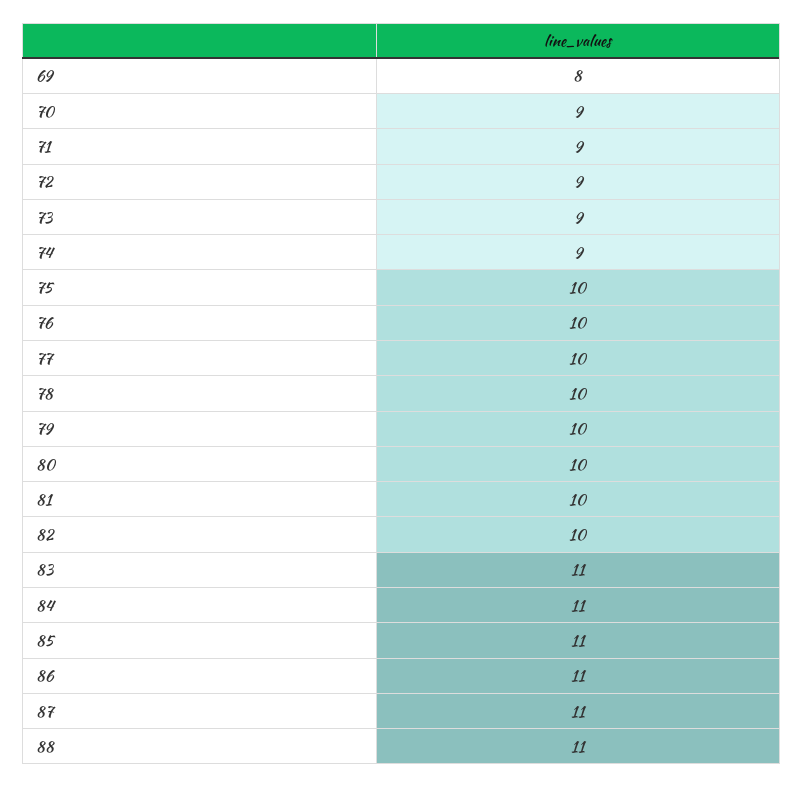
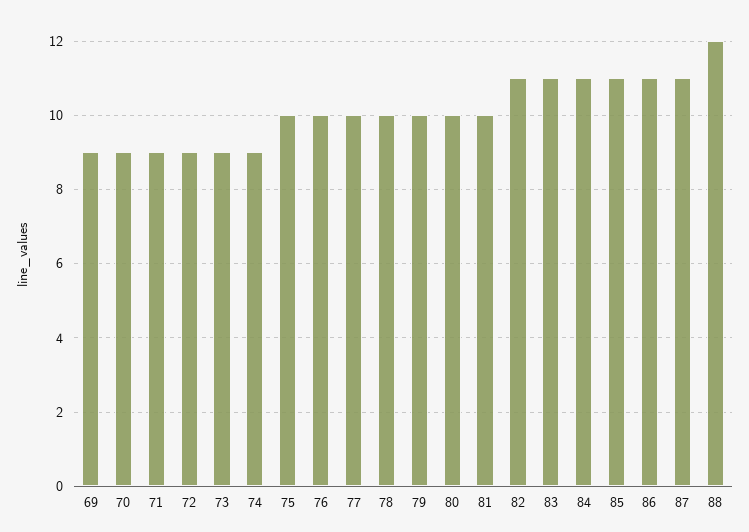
  {
-   "69": 8,
+   "69": 9,
    "70": 9,
    "71": 9,
    "72": 9,
    "73": 9,
    "74": 9,
    "75": 10,
    "76": 10,
    "77": 10,
    "78": 10,
    "79": 10,
    "80": 10,
    "81": 10,
-   "82": 10,
+   "82": 11,
    "83": 11,
    "84": 11,
    "85": 11,
    "86": 11,
    "87": 11,
-   "88": 11
+   "88": 12
  }

